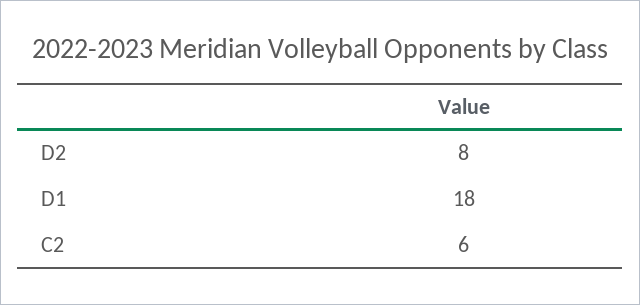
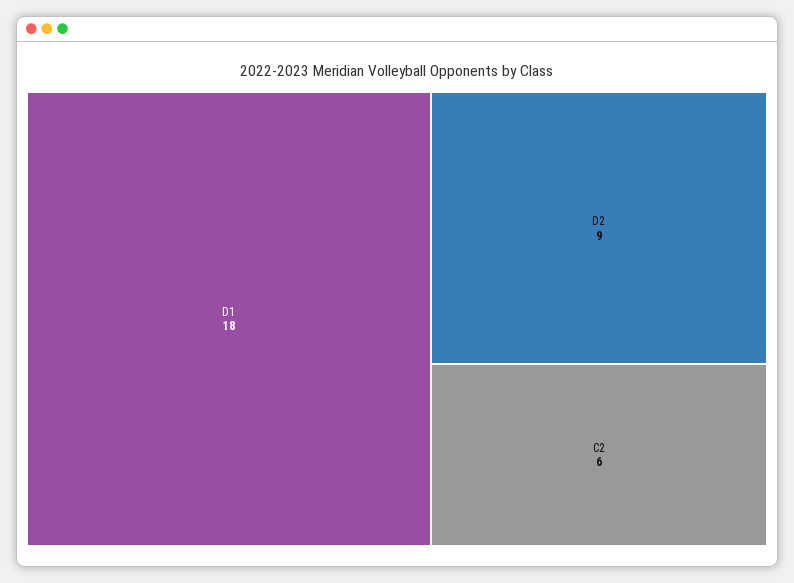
  {
-   "D2": 8,
+   "D2": 9,
    "D1": 18,
    "C2": 6
  }

